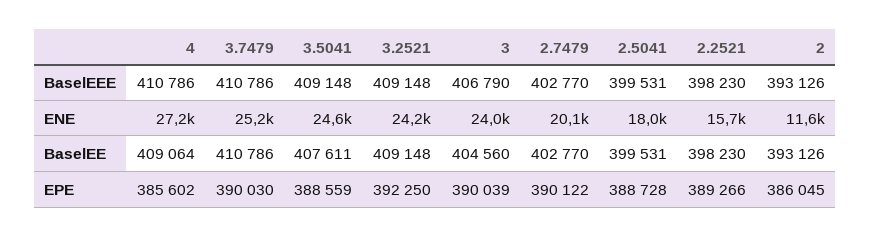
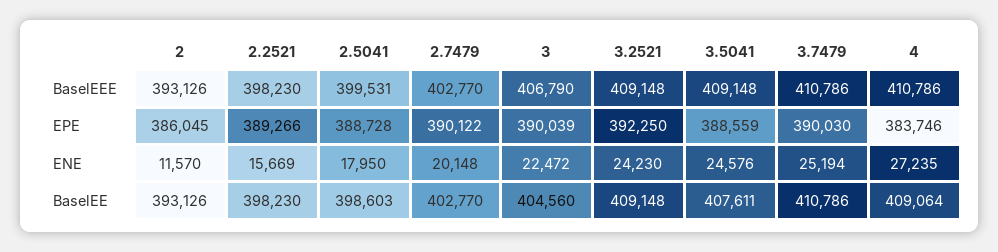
  {
    "4": {
      "BaselEEE": 410786,
      "ENE": 27235,
      "BaselEE": 409064,
-     "EPE": 385602
+     "EPE": 383746
    },
    "3.7479": {
      "BaselEEE": 410786,
      "ENE": 25194,
      "BaselEE": 410786,
      "EPE": 390030
    },
    "3.5041": {
      "BaselEEE": 409148,
      "ENE": 24576,
      "BaselEE": 407611,
      "EPE": 388559
    },
    "3.2521": {
      "BaselEEE": 409148,
      "ENE": 24230,
      "BaselEE": 409148,
      "EPE": 392250
    },
    "3": {
      "BaselEEE": 406790,
-     "ENE": 24000,
+     "ENE": 22472,
      "BaselEE": 404560,
      "EPE": 390039
    },
    "2.7479": {
      "BaselEEE": 402770,
      "ENE": 20148,
      "BaselEE": 402770,
      "EPE": 390122
    },
    "2.5041": {
      "BaselEEE": 399531,
      "ENE": 17950,
-     "BaselEE": 399531,
+     "BaselEE": 398603,
      "EPE": 388728
    },
    "2.2521": {
      "BaselEEE": 398230,
      "ENE": 15669,
      "BaselEE": 398230,
      "EPE": 389266
    },
    "2": {
      "BaselEEE": 393126,
      "ENE": 11570,
      "BaselEE": 393126,
      "EPE": 386045
    }
  }

